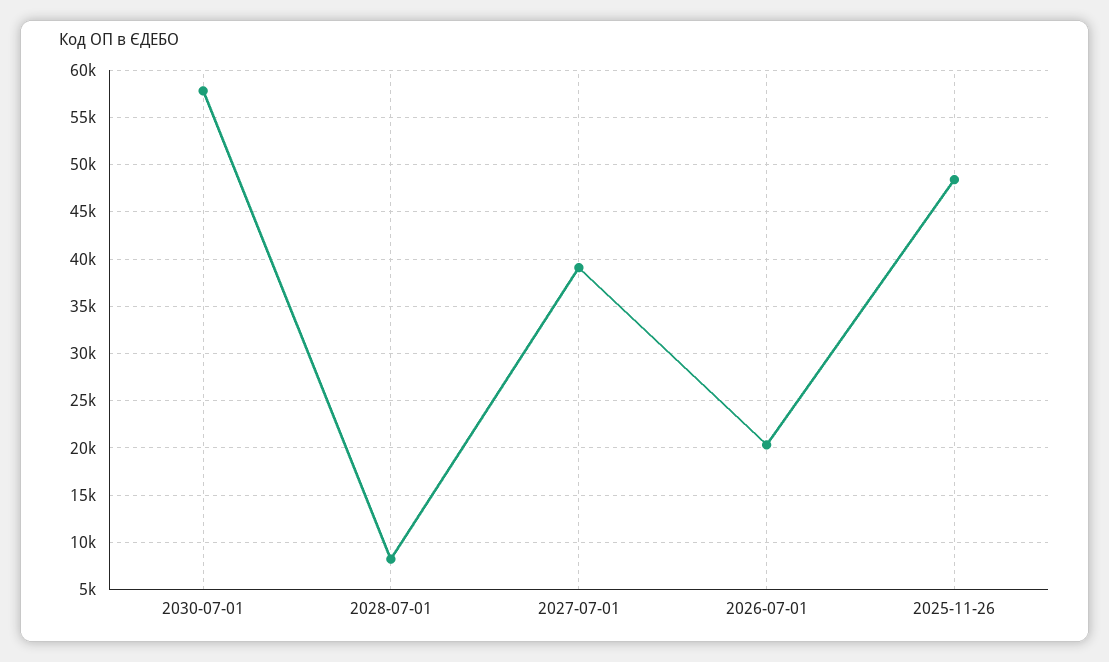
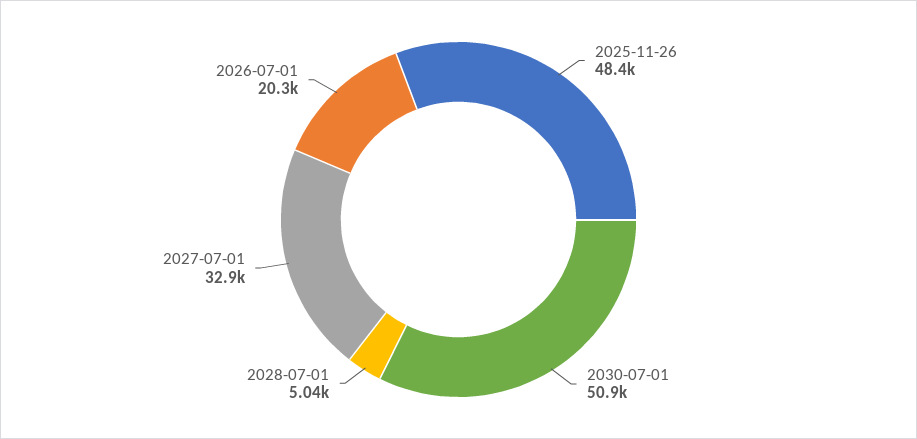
  {
-   "2030-07-01": 58000,
+   "2030-07-01": 50900,
-   "2028-07-01": 8000,
+   "2028-07-01": 5040,
-   "2027-07-01": 39000,
+   "2027-07-01": 32900,
    "2026-07-01": 20300,
    "2025-11-26": 48400
  }

